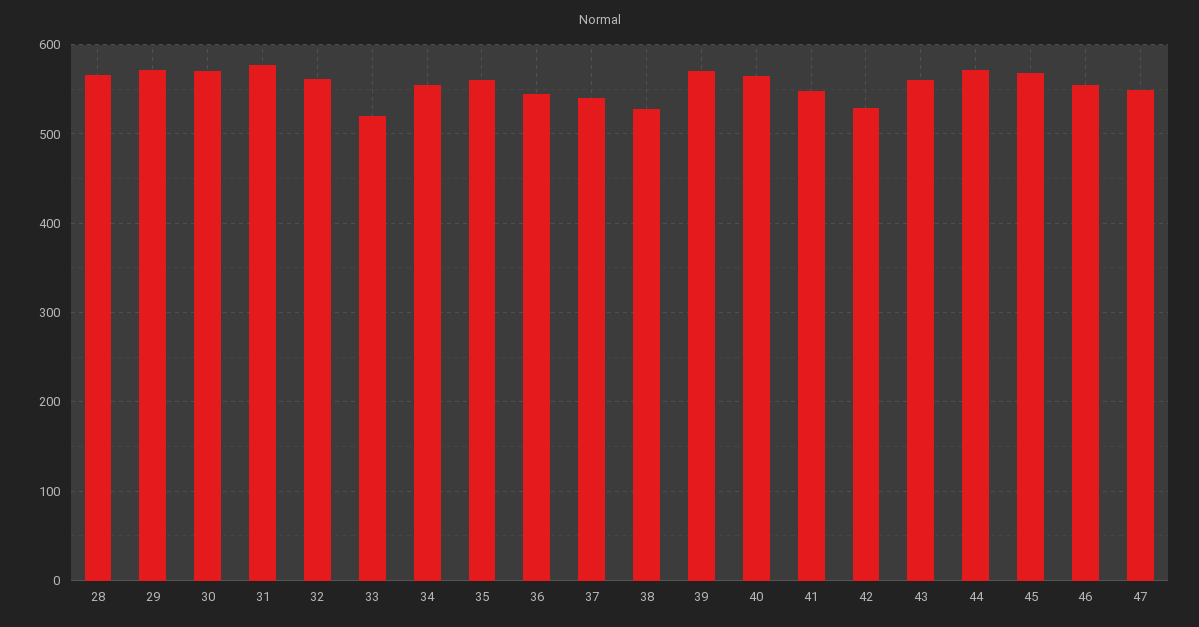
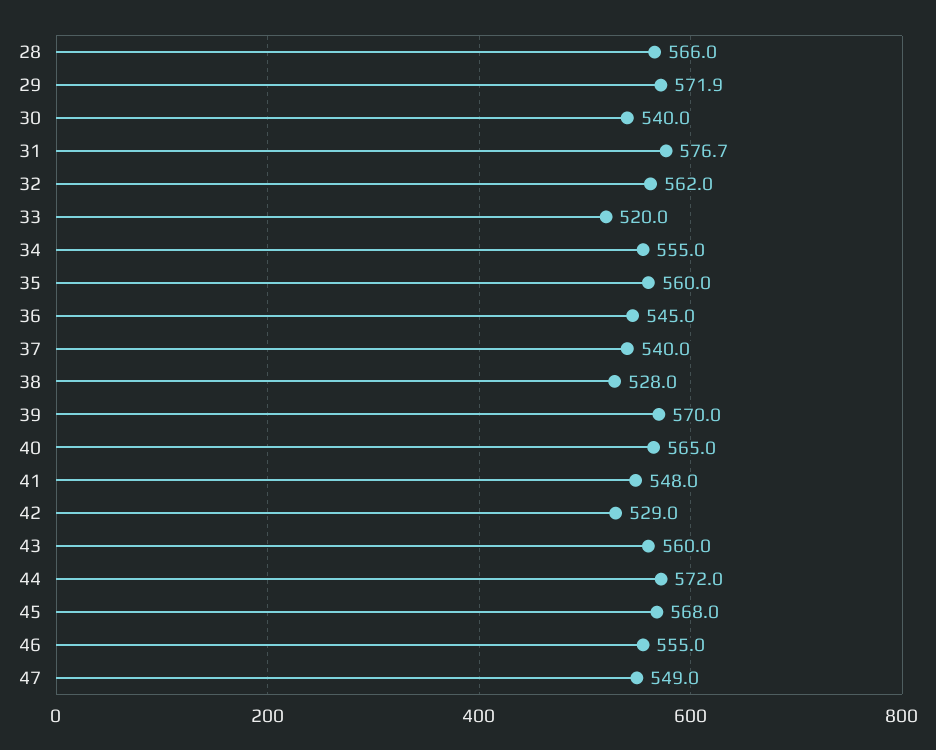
  {
    "28": 566,
    "29": 571.9,
-   "30": 570,
+   "30": 540,
    "31": 576.7,
    "32": 562,
    "33": 520,
    "34": 555,
    "35": 560,
    "36": 545,
    "37": 540,
    "38": 528,
    "39": 570,
    "40": 565,
    "41": 548,
    "42": 529,
    "43": 560,
    "44": 572,
    "45": 568,
    "46": 555,
    "47": 549
  }

